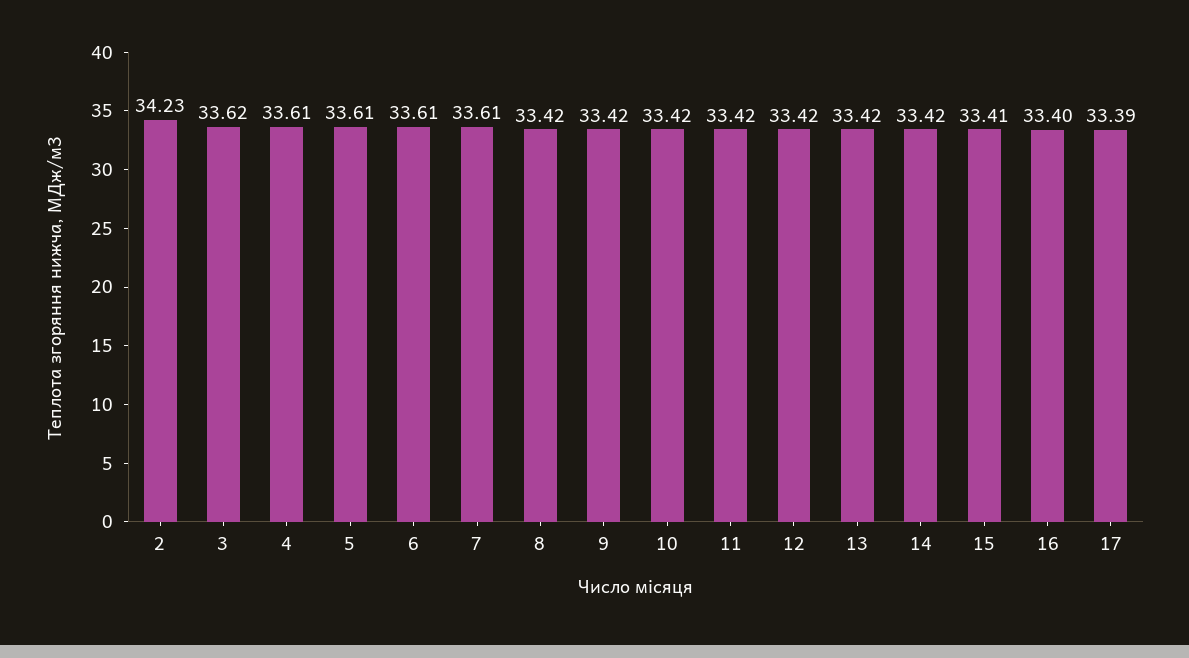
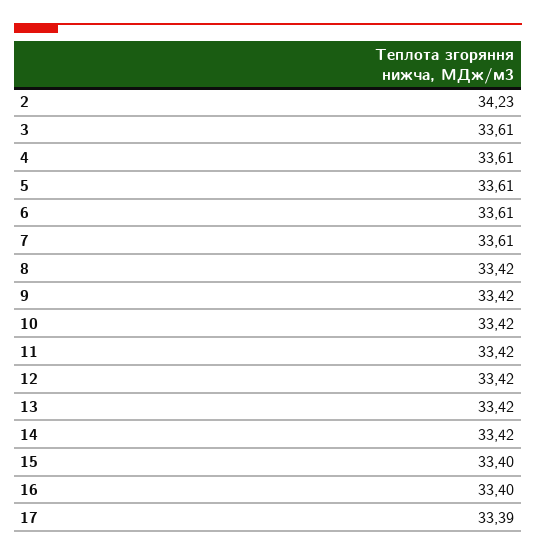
  {
    "2": 34.23,
-   "3": 33.62,
+   "3": 33.61,
    "4": 33.61,
    "5": 33.61,
    "6": 33.61,
    "7": 33.61,
    "8": 33.42,
    "9": 33.42,
    "10": 33.42,
    "11": 33.42,
    "12": 33.42,
    "13": 33.42,
    "14": 33.42,
-   "15": 33.41,
+   "15": 33.4,
    "16": 33.4,
    "17": 33.39
  }

